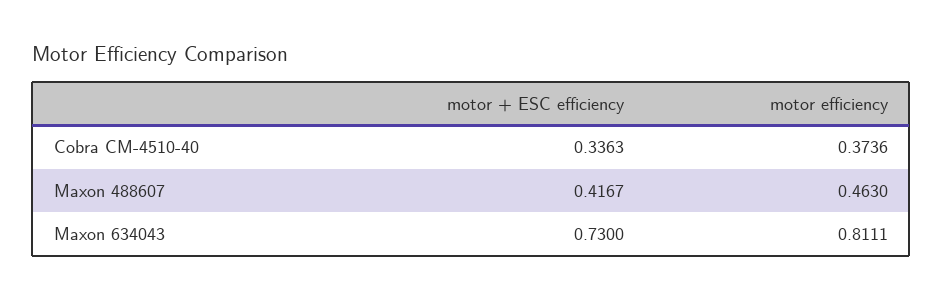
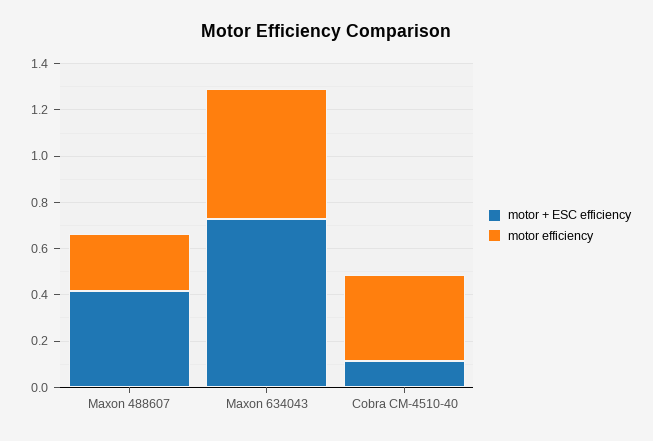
  {
    "motor + ESC efficiency": {
-     "Cobra CM-4510-40": 0.3363,
+     "Cobra CM-4510-40": 0.1,
      "Maxon 488607": 0.4167,
      "Maxon 634043": 0.73
    },
    "motor efficiency": {
      "Cobra CM-4510-40": 0.3736,
-     "Maxon 488607": 0.463,
+     "Maxon 488607": 0.25,
-     "Maxon 634043": 0.8111
+     "Maxon 634043": 0.55
    }
  }

